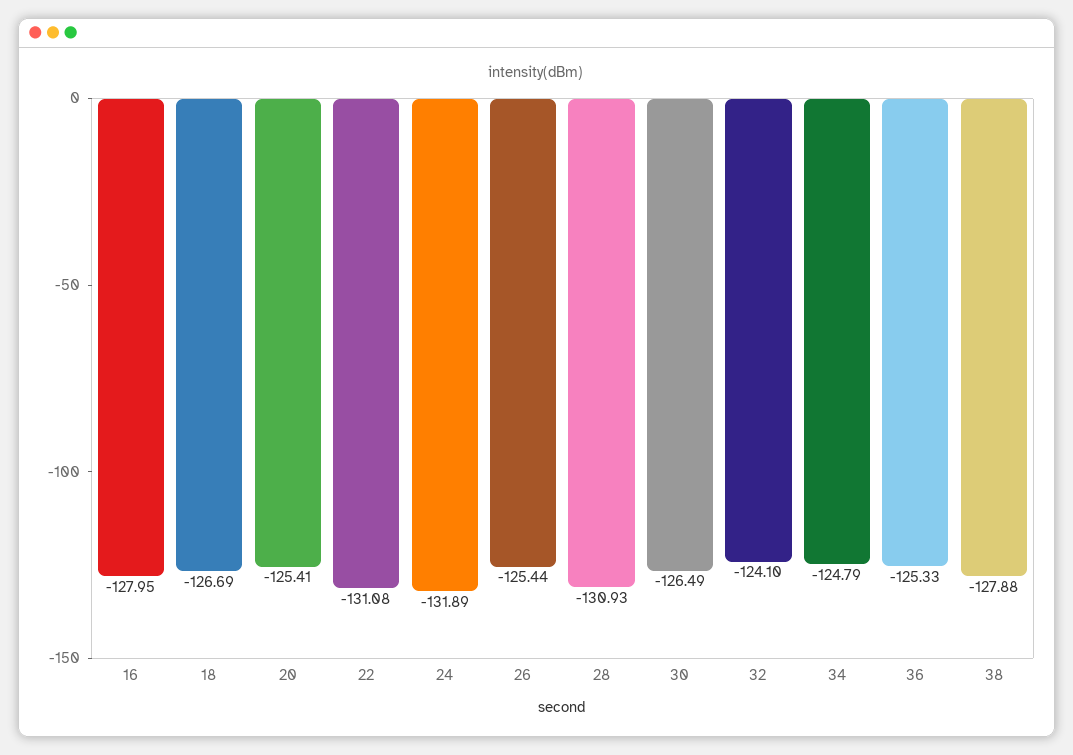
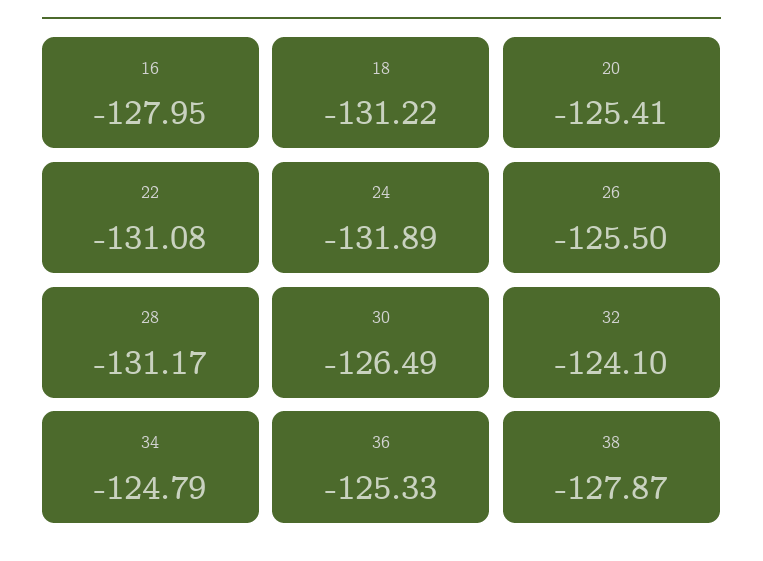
  {
    "16": -127.95,
-   "18": -126.69,
+   "18": -131.22,
    "20": -125.41,
    "22": -131.08,
    "24": -131.89,
-   "26": -125.44,
+   "26": -125.5,
-   "28": -130.93,
+   "28": -131.17,
    "30": -126.49,
    "32": -124.1,
    "34": -124.79,
    "36": -125.33,
-   "38": -127.88
+   "38": -127.87
  }

